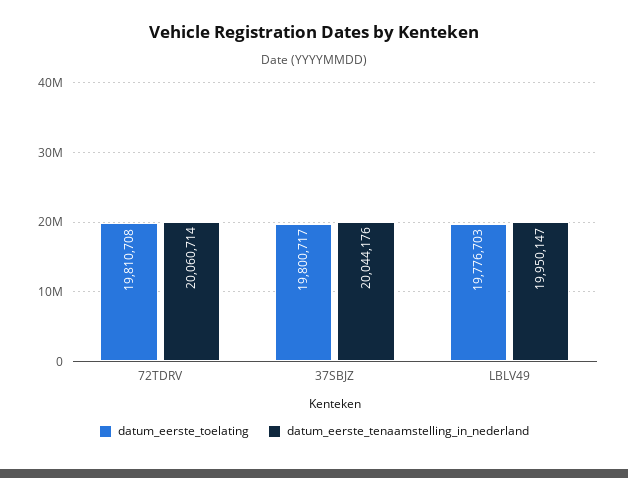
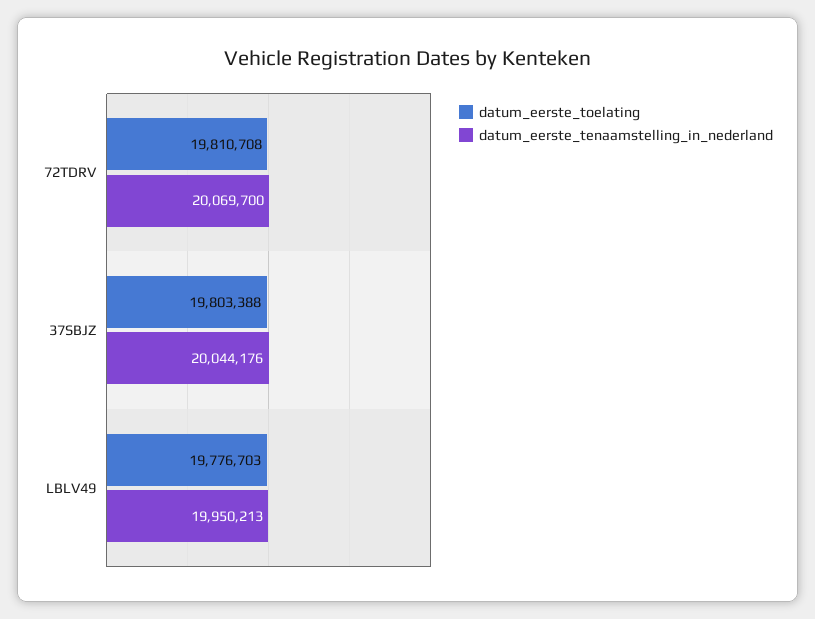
  {
    "datum_eerste_toelating": {
      "72TDRV": 19810708,
-     "37SBJZ": 19800717,
+     "37SBJZ": 19803388,
      "LBLV49": 19776703
    },
    "datum_eerste_tenaamstelling_in_nederland": {
-     "72TDRV": 20060714,
+     "72TDRV": 20069700,
      "37SBJZ": 20044176,
-     "LBLV49": 19950147
+     "LBLV49": 19950213
    }
  }

